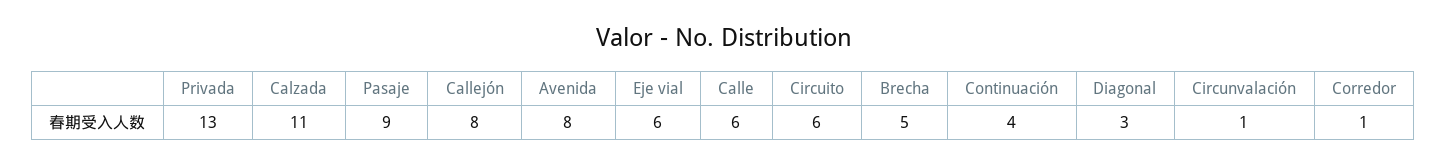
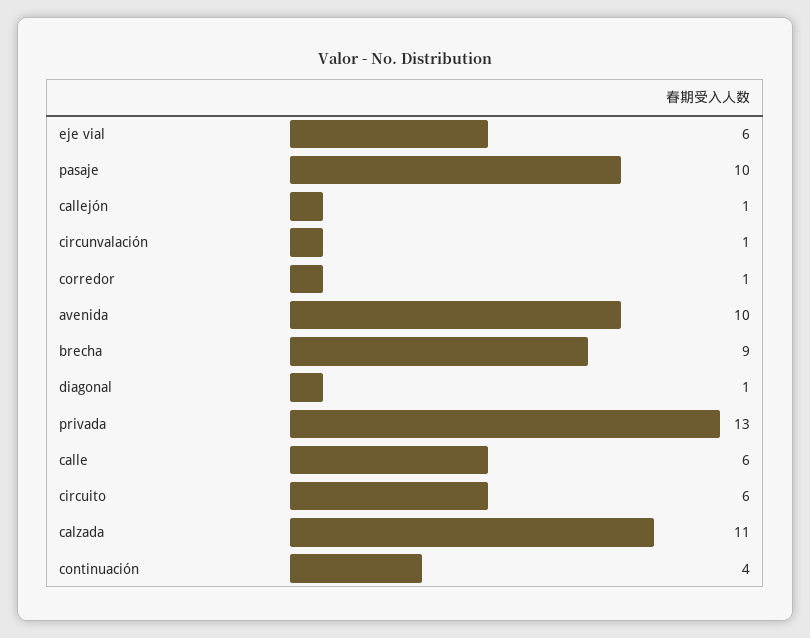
  {
    "Privada": 13,
    "Calzada": 11,
-   "Pasaje": 9,
+   "Pasaje": 10,
-   "Callejón": 8,
+   "Callejón": 1,
-   "Avenida": 8,
+   "Avenida": 10,
    "Eje vial": 6,
    "Calle": 6,
    "Circuito": 6,
-   "Brecha": 5,
+   "Brecha": 9,
    "Continuación": 4,
-   "Diagonal": 3,
+   "Diagonal": 1,
    "Circunvalación": 1,
    "Corredor": 1
  }

